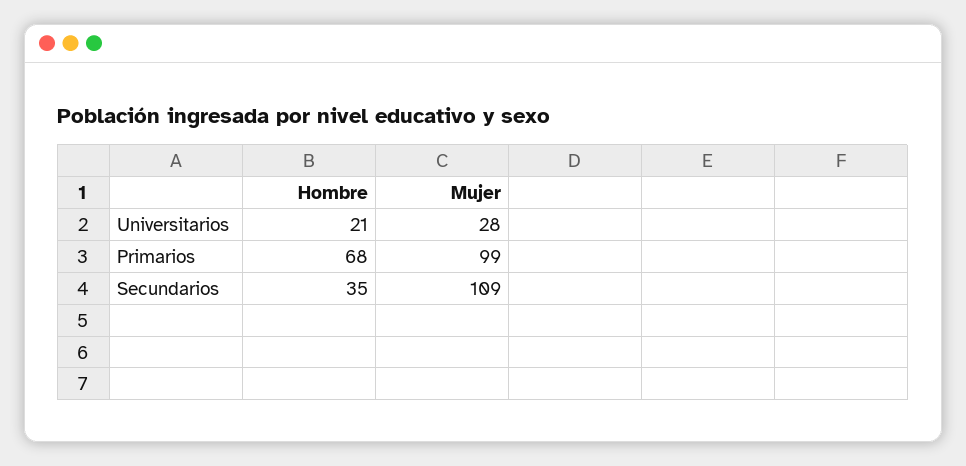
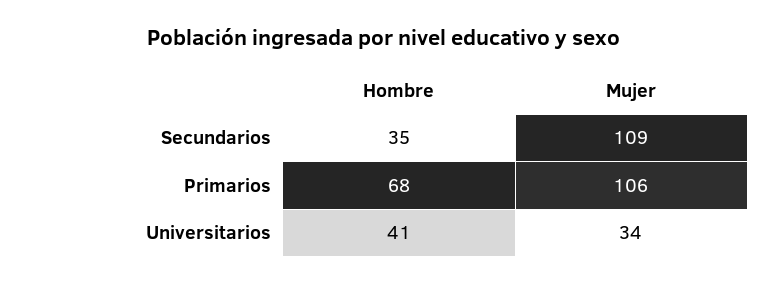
  {
    "Hombre": {
-     "Universitarios": 21,
+     "Universitarios": 41,
      "Primarios": 68,
      "Secundarios": 35
    },
    "Mujer": {
-     "Universitarios": 28,
+     "Universitarios": 34,
-     "Primarios": 99,
+     "Primarios": 106,
      "Secundarios": 109
    }
  }

